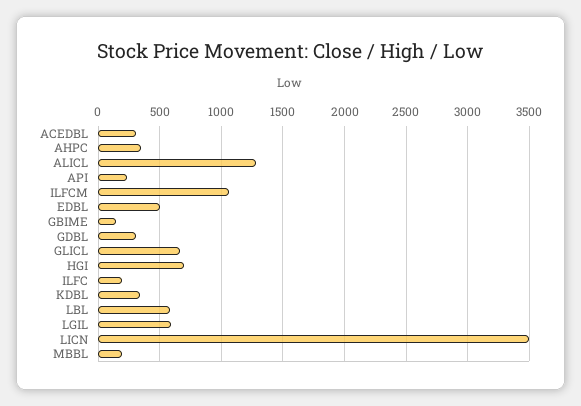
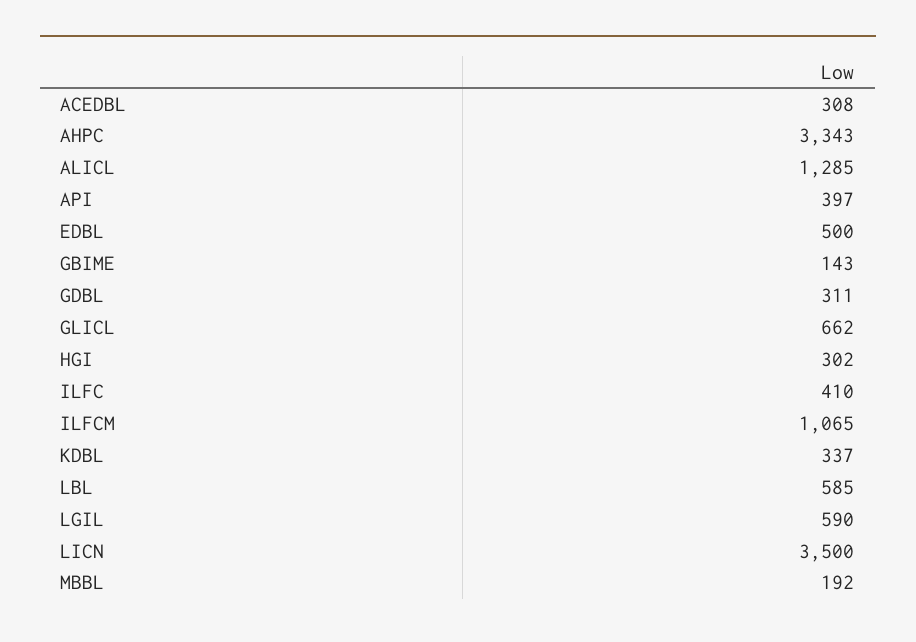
  {
    "ACEDBL": 308,
-   "AHPC": 350,
+   "AHPC": 3343,
    "ALICL": 1285,
-   "API": 250,
+   "API": 397,
    "ILFCM": 1065,
    "EDBL": 500,
    "GBIME": 143,
    "GDBL": 311,
    "GLICL": 662,
-   "HGI": 700,
+   "HGI": 302,
-   "ILFC": 200,
+   "ILFC": 410,
    "KDBL": 337,
    "LBL": 585,
    "LGIL": 590,
    "LICN": 3500,
    "MBBL": 192
  }

